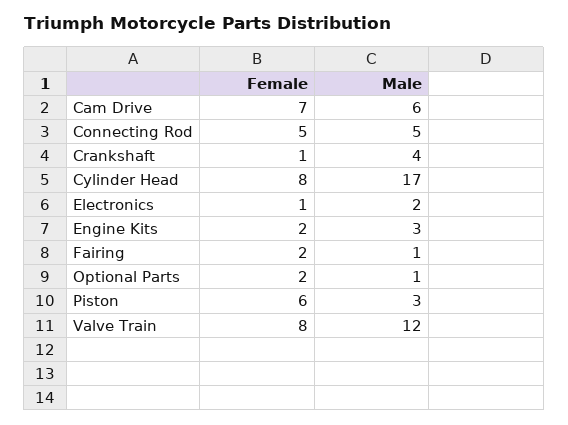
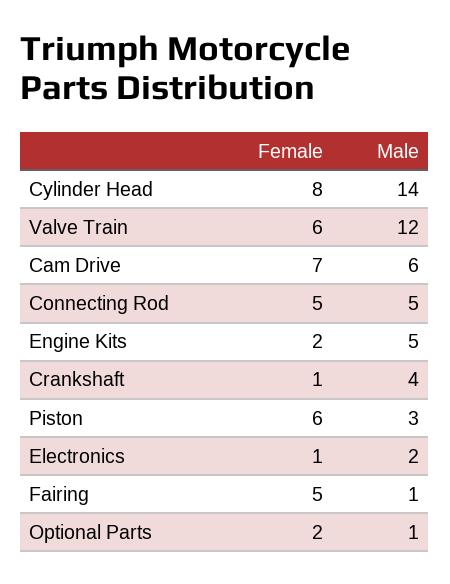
  {
    "Female": {
      "Cam Drive": 7,
      "Connecting Rod": 5,
      "Crankshaft": 1,
      "Cylinder Head": 8,
      "Electronics": 1,
      "Engine Kits": 2,
-     "Fairing": 2,
+     "Fairing": 5,
      "Optional Parts": 2,
      "Piston": 6,
-     "Valve Train": 8
+     "Valve Train": 6
    },
    "Male": {
      "Cam Drive": 6,
      "Connecting Rod": 5,
      "Crankshaft": 4,
-     "Cylinder Head": 17,
+     "Cylinder Head": 14,
      "Electronics": 2,
-     "Engine Kits": 3,
+     "Engine Kits": 5,
      "Fairing": 1,
      "Optional Parts": 1,
      "Piston": 3,
      "Valve Train": 12
    }
  }

